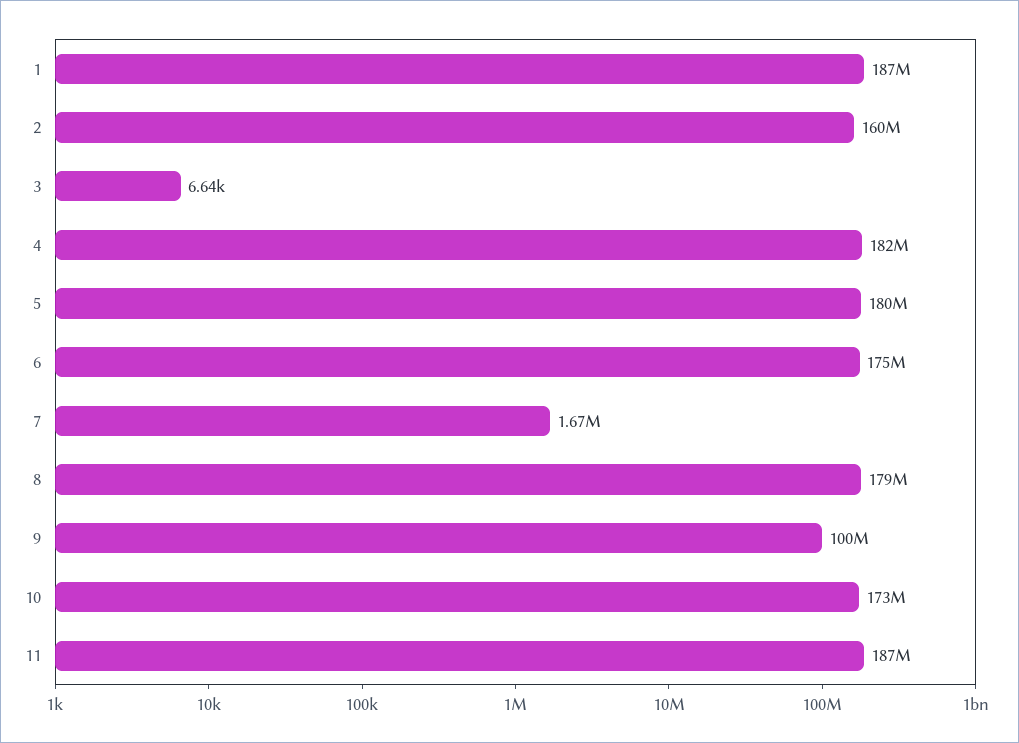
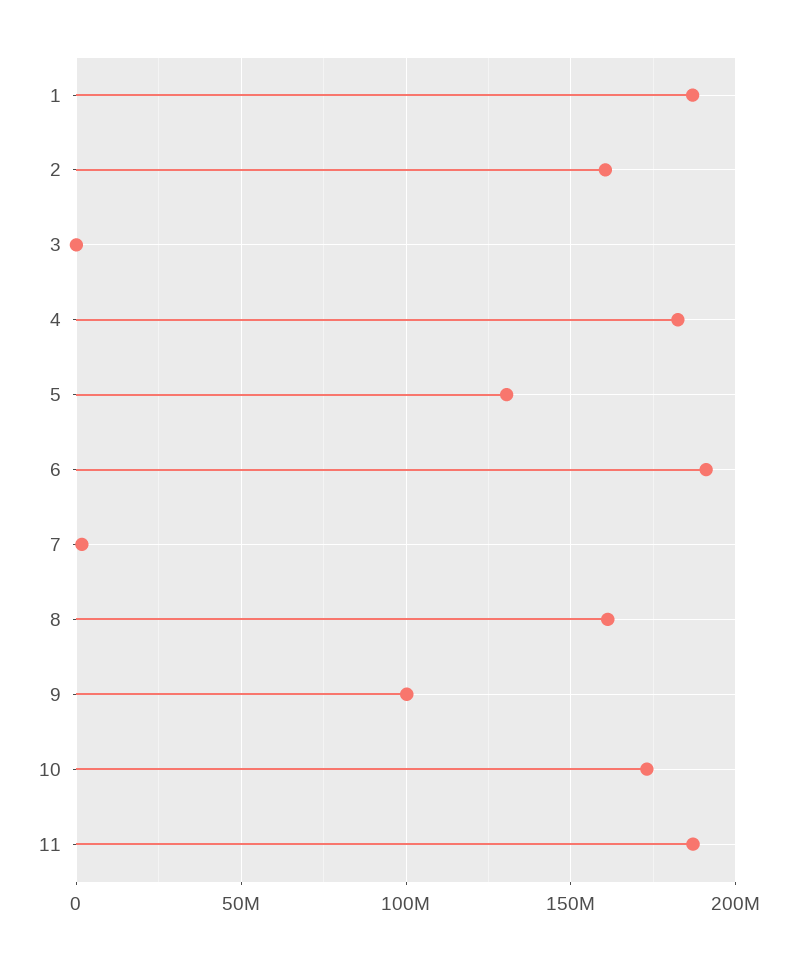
  {
    "1": 187000000,
    "2": 160000000,
    "3": 6640,
    "4": 182000000,
-   "5": 180000000,
+   "5": 130000000,
-   "6": 175000000,
+   "6": 190000000,
    "7": 1670000,
-   "8": 179000000,
+   "8": 160000000,
    "9": 100000000,
    "10": 173000000,
    "11": 187000000
  }

